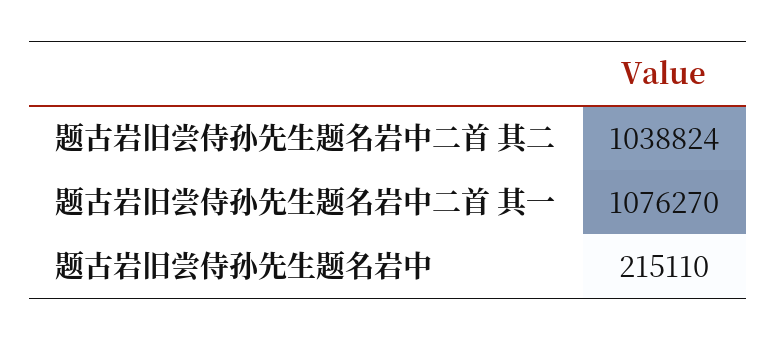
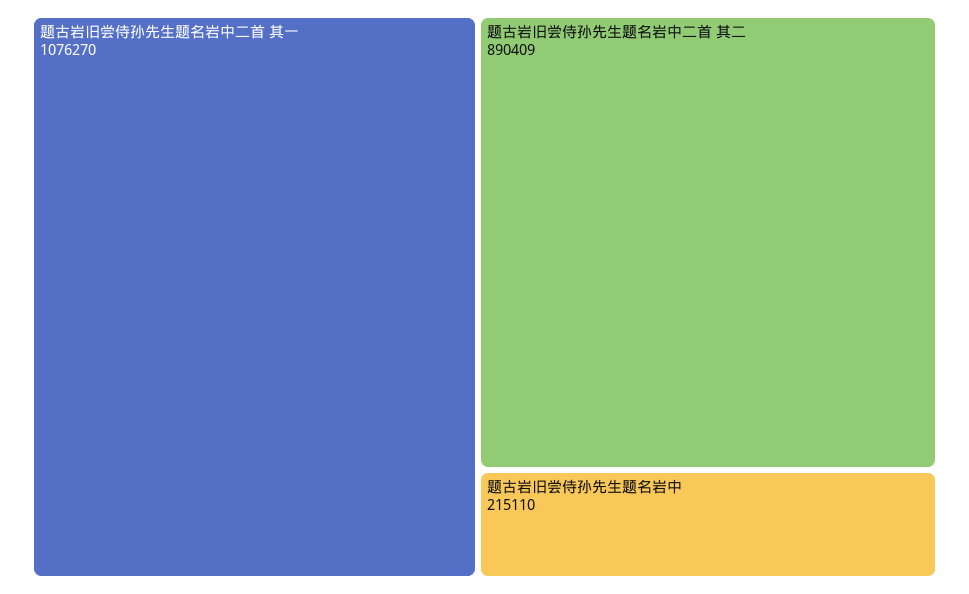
  {
-   "题古岩旧尝侍孙先生题名岩中二首 其二": 1038824,
+   "题古岩旧尝侍孙先生题名岩中二首 其二": 890409,
    "题古岩旧尝侍孙先生题名岩中二首 其一": 1076270,
    "题古岩旧尝侍孙先生题名岩中": 215110
  }

